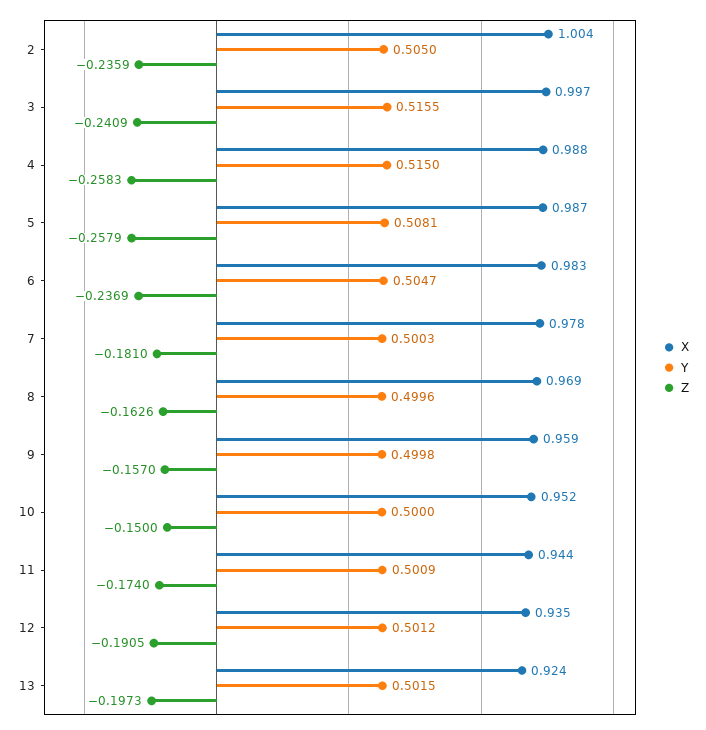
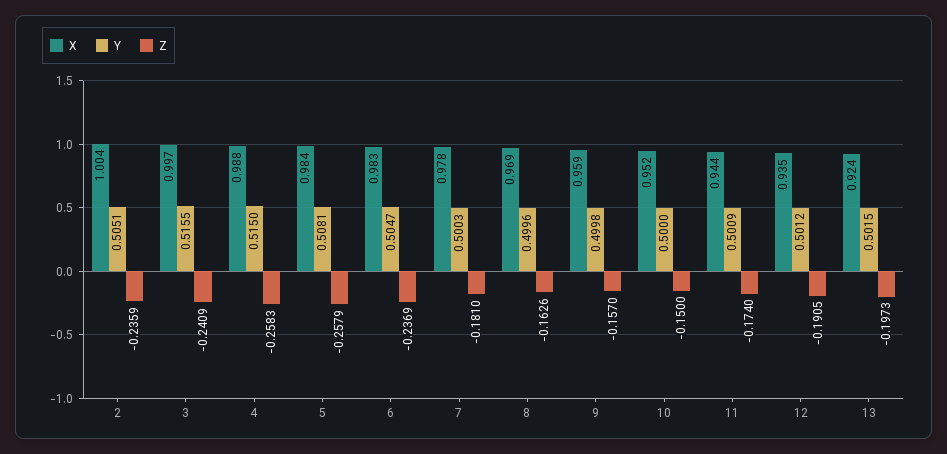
  {
    "X": {
      "2": 1.004,
      "3": 0.997,
      "4": 0.988,
-     "5": 0.987,
+     "5": 0.984,
      "6": 0.983,
      "7": 0.978,
      "8": 0.969,
      "9": 0.959,
      "10": 0.952,
      "11": 0.944,
      "12": 0.935,
      "13": 0.924
    },
    "Y": {
-     "2": 0.505,
+     "2": 0.5051,
      "3": 0.5155,
      "4": 0.515,
      "5": 0.5081,
      "6": 0.5047,
      "7": 0.5003,
      "8": 0.4996,
      "9": 0.4998,
      "10": 0.5,
      "11": 0.5009,
      "12": 0.5012,
      "13": 0.5015
    },
    "Z": {
      "2": -0.2359,
      "3": -0.2409,
      "4": -0.2583,
      "5": -0.2579,
      "6": -0.2369,
      "7": -0.181,
      "8": -0.1626,
      "9": -0.157,
      "10": -0.15,
      "11": -0.174,
      "12": -0.1905,
      "13": -0.1973
    }
  }

